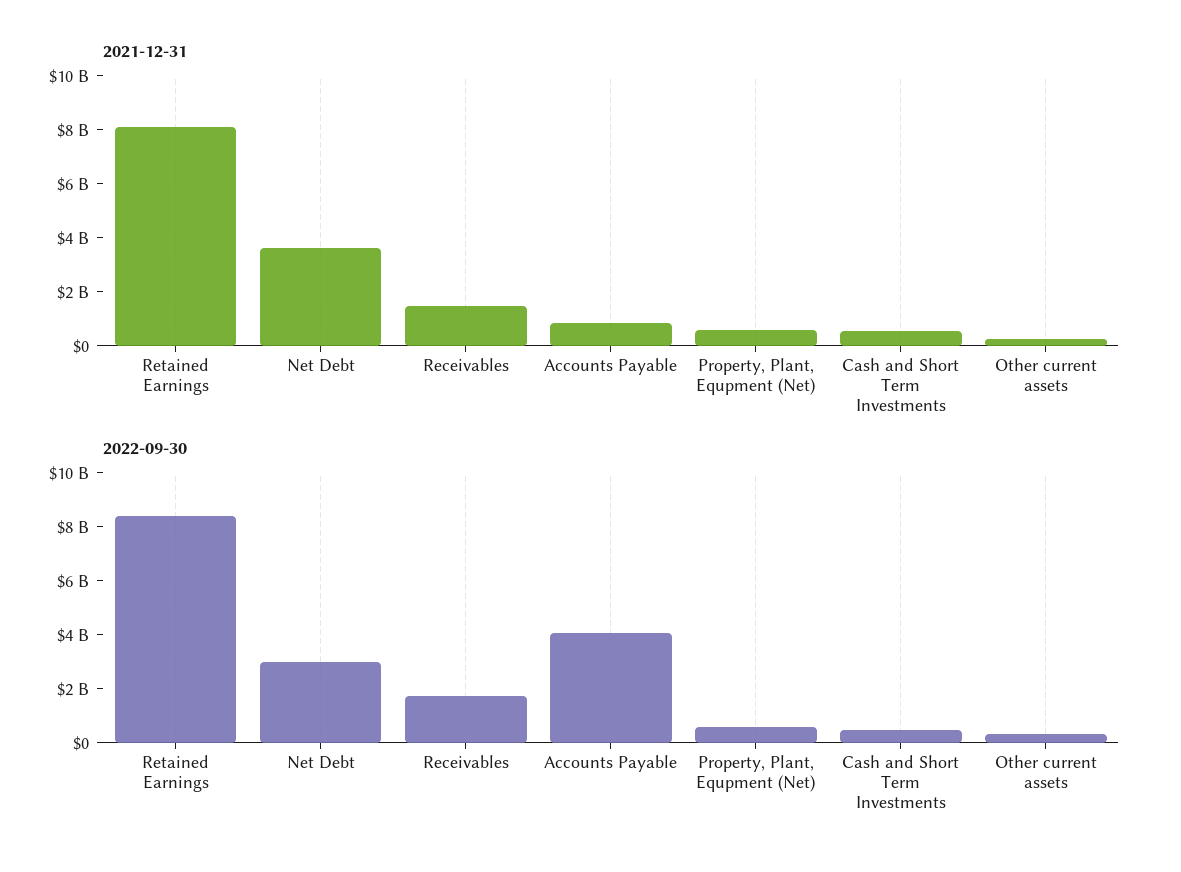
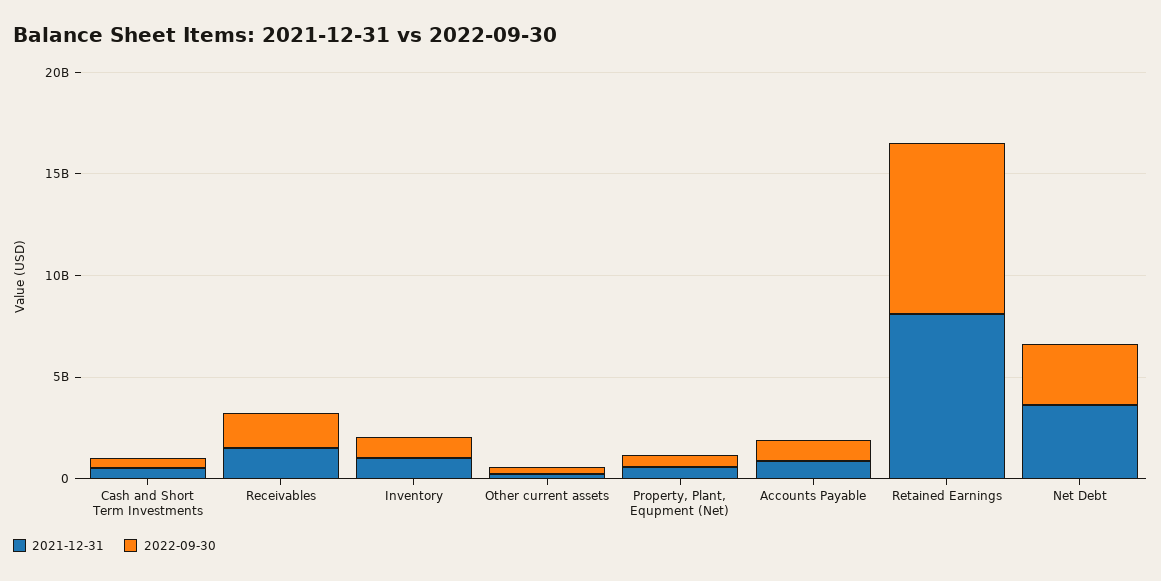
  {
    "2021-12-31": {
      "Retained Earnings": 8000000000,
      "Net Debt": 3500000000,
      "Receivables": 1500000000,
      "Accounts Payable": 1000000000,
      "Property, Plant, Equpment (Net)": 500000000,
      "Cash and Short Term Investments": 500000000,
-     "Other current assets": 0
+     "Other current assets": 0,
+     "Inventory": 1000000000
    },
    "2022-09-30": {
      "Retained Earnings": 8500000000,
      "Net Debt": 3000000000,
      "Receivables": 1500000000,
-     "Accounts Payable": 4000000000,
+     "Accounts Payable": 1000000000,
      "Property, Plant, Equpment (Net)": 500000000,
      "Cash and Short Term Investments": 500000000,
-     "Other current assets": 500000000
+     "Other current assets": 500000000,
+     "Inventory": 1000000000
    }
  }

